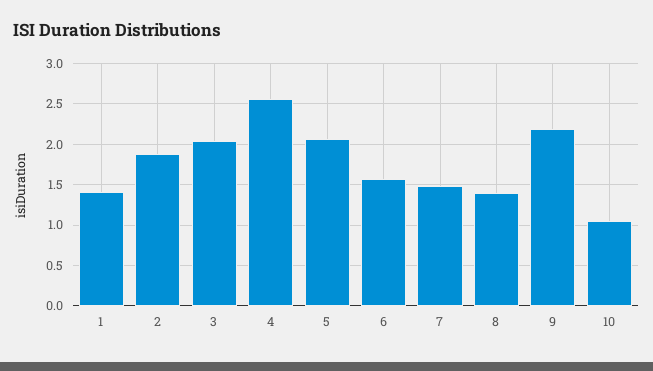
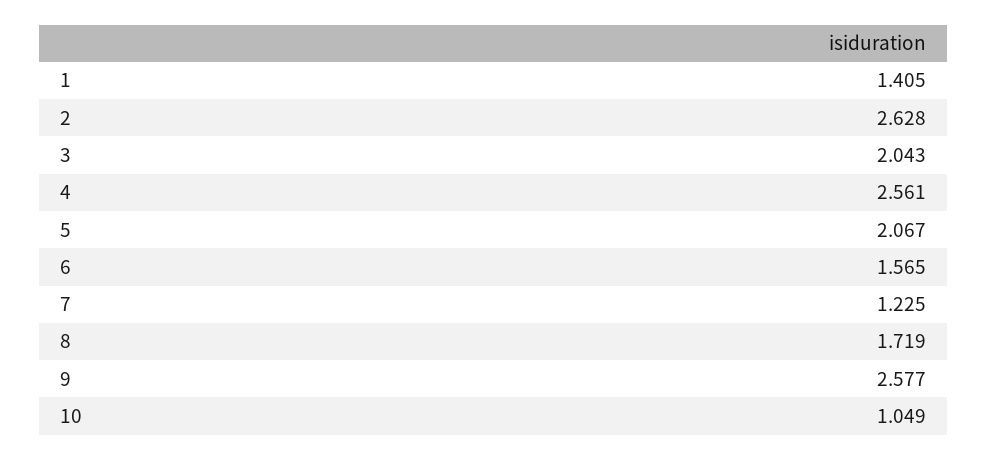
  {
    "1": 1.405,
-   "2": 1.9,
+   "2": 2.628,
    "3": 2.043,
    "4": 2.561,
    "5": 2.067,
    "6": 1.565,
-   "7": 1.5,
+   "7": 1.225,
-   "8": 1.4,
+   "8": 1.719,
-   "9": 2.2,
+   "9": 2.577,
    "10": 1.049
  }

